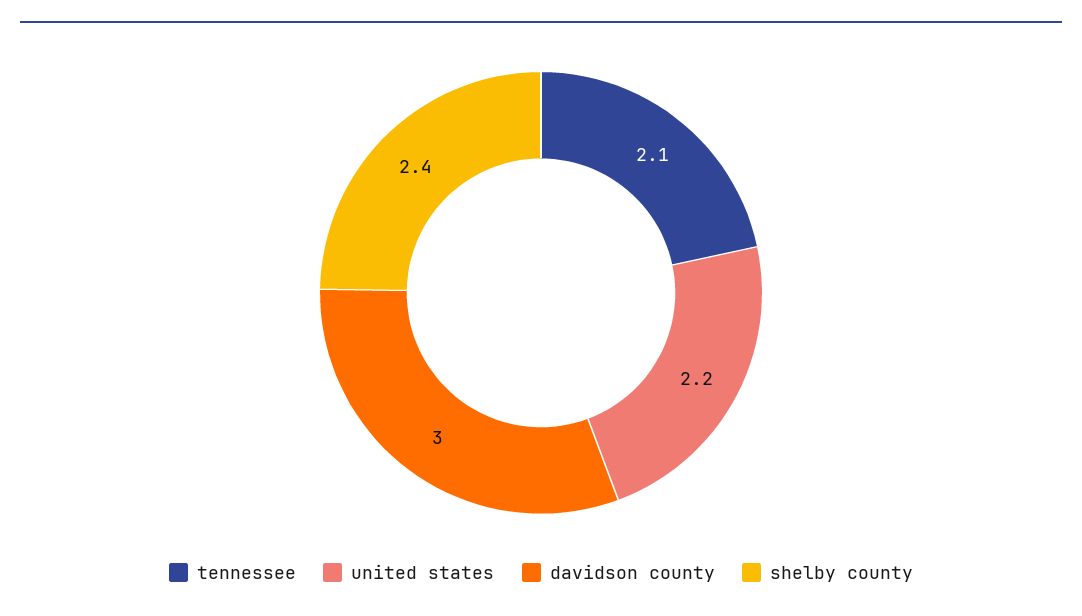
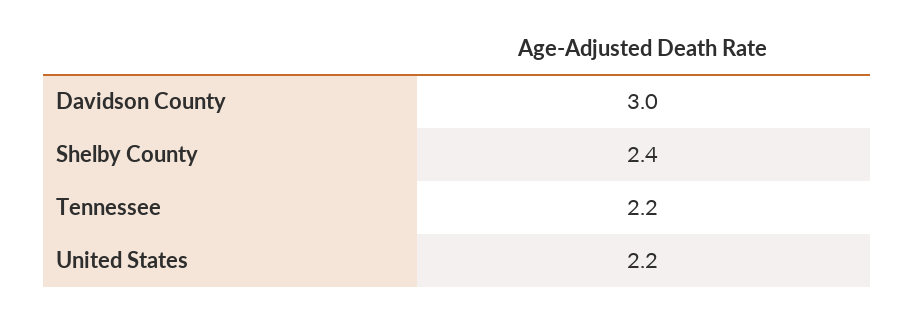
  {
-   "tennessee": 2.1,
+   "tennessee": 2.2,
    "united states": 2.2,
    "davidson county": 3,
    "shelby county": 2.4
  }

